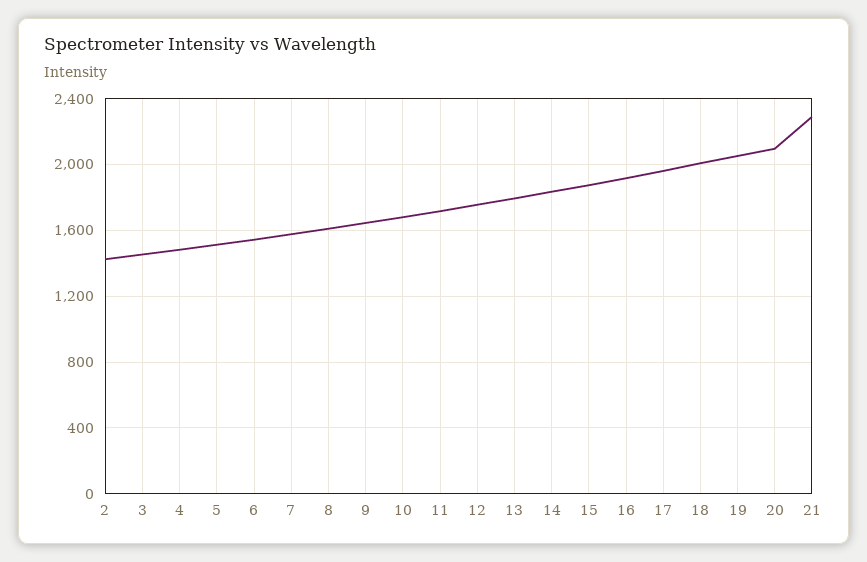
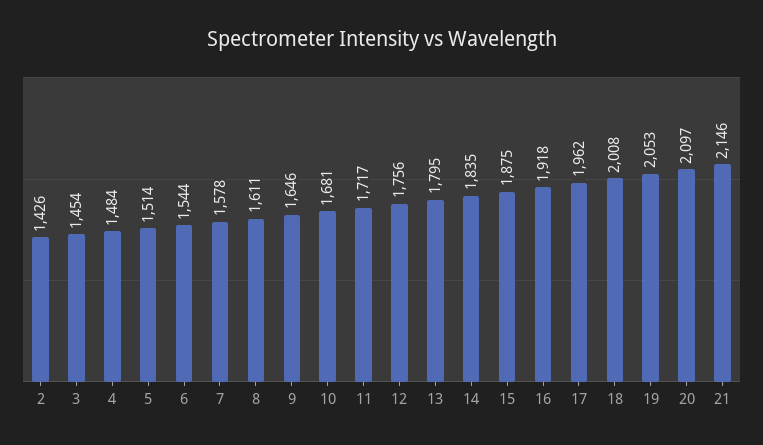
  {
    "2": 1426,
    "3": 1454,
    "4": 1484,
    "5": 1514,
    "6": 1544,
    "7": 1578,
    "8": 1611,
    "9": 1646,
    "10": 1681,
    "11": 1717,
    "12": 1756,
    "13": 1795,
    "14": 1835,
    "15": 1875,
    "16": 1918,
    "17": 1962,
    "18": 2008,
    "19": 2053,
    "20": 2097,
-   "21": 2300
+   "21": 2146
  }

